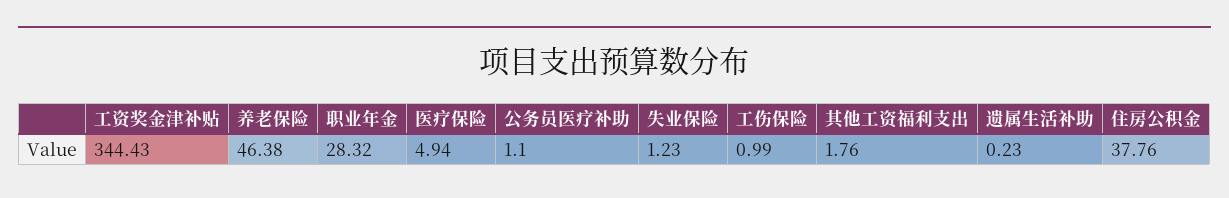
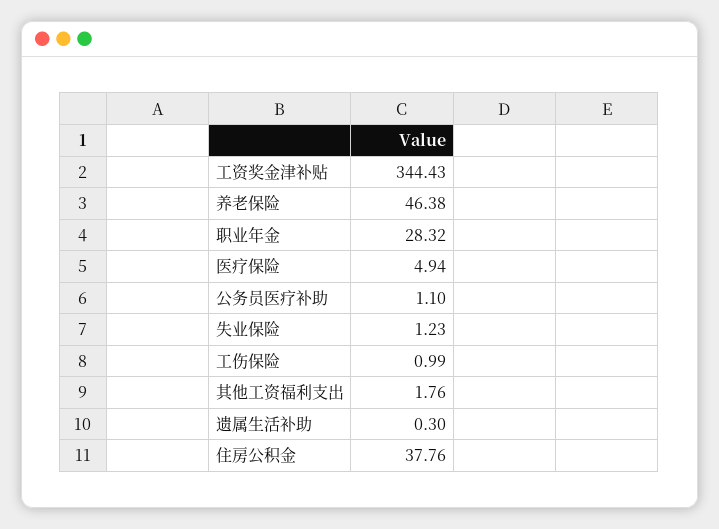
  {
    "工资奖金津补贴": 344.43,
    "养老保险": 46.38,
    "职业年金": 28.32,
    "医疗保险": 4.94,
    "公务员医疗补助": 1.1,
    "失业保险": 1.23,
    "工伤保险": 0.99,
    "其他工资福利支出": 1.76,
-   "遗属生活补助": 0.23,
+   "遗属生活补助": 0.3,
    "住房公积金": 37.76
  }

